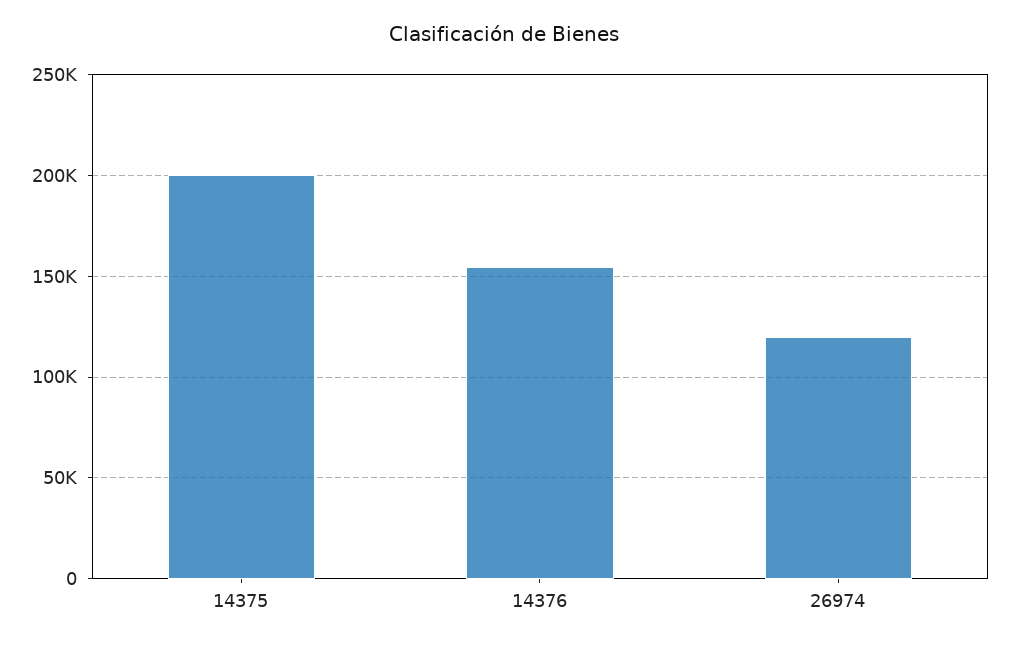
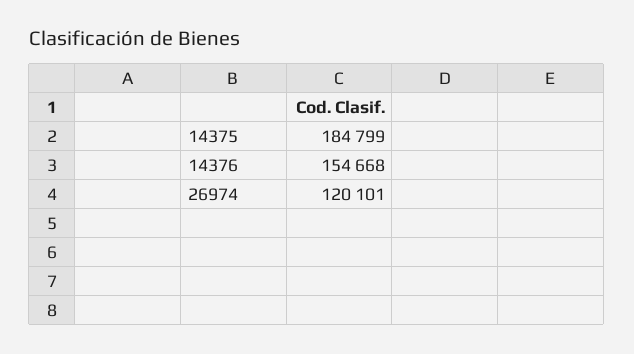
  {
-   "14375": 200000,
+   "14375": 184799,
    "14376": 154668,
    "26974": 120101
  }

